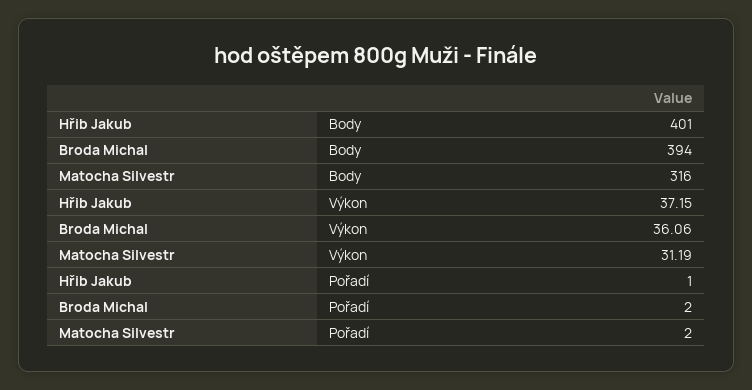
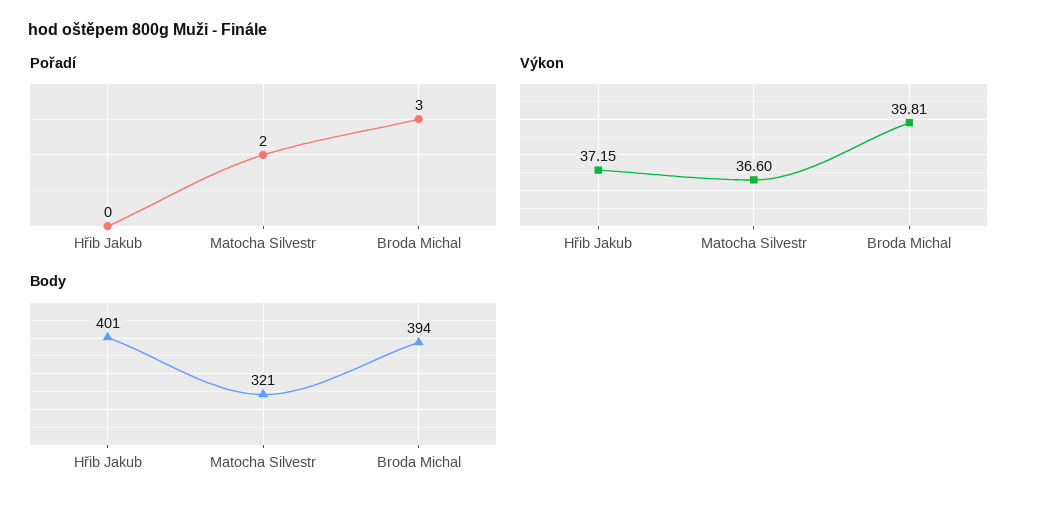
  {
    "Body": {
      "Hřib Jakub": 401,
      "Broda Michal": 394,
-     "Matocha Silvestr": 316
+     "Matocha Silvestr": 321
    },
    "Výkon": {
      "Hřib Jakub": 37.15,
-     "Broda Michal": 36.06,
+     "Broda Michal": 39.81,
-     "Matocha Silvestr": 31.19
+     "Matocha Silvestr": 36.6
    },
    "Pořadí": {
-     "Hřib Jakub": 1,
+     "Hřib Jakub": 0,
-     "Broda Michal": 2,
+     "Broda Michal": 3,
      "Matocha Silvestr": 2
    }
  }

